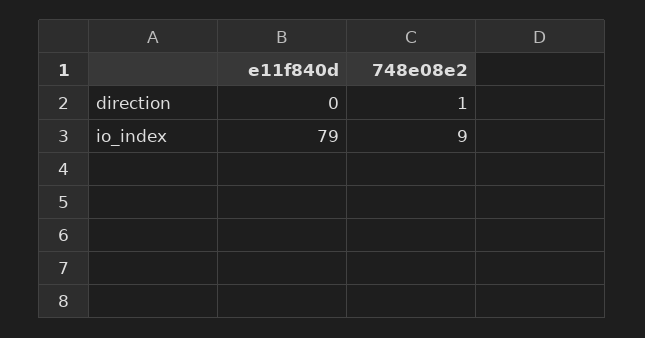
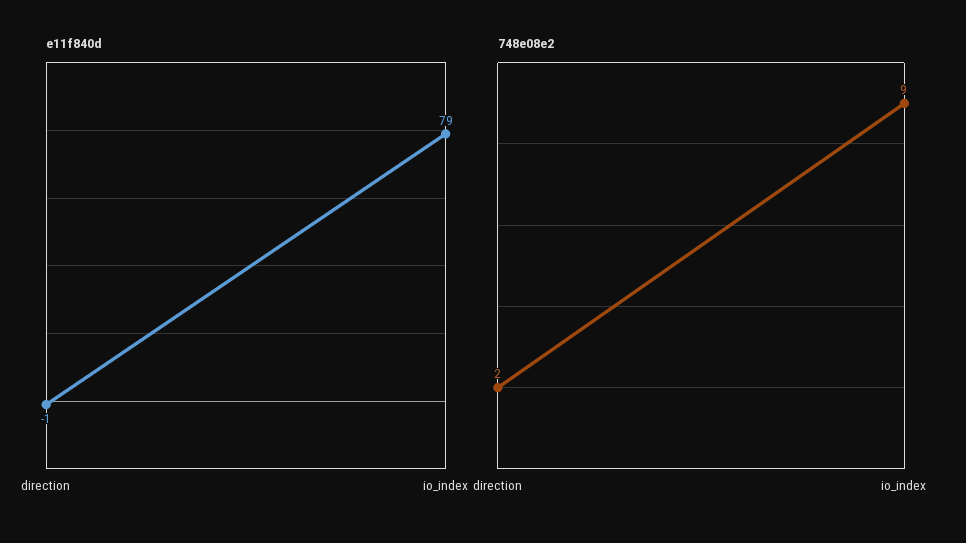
  {
    "e11f840d": {
-     "direction": 0,
+     "direction": -1,
      "io_index": 79
    },
    "748e08e2": {
-     "direction": 1,
+     "direction": 2,
      "io_index": 9
    }
  }

